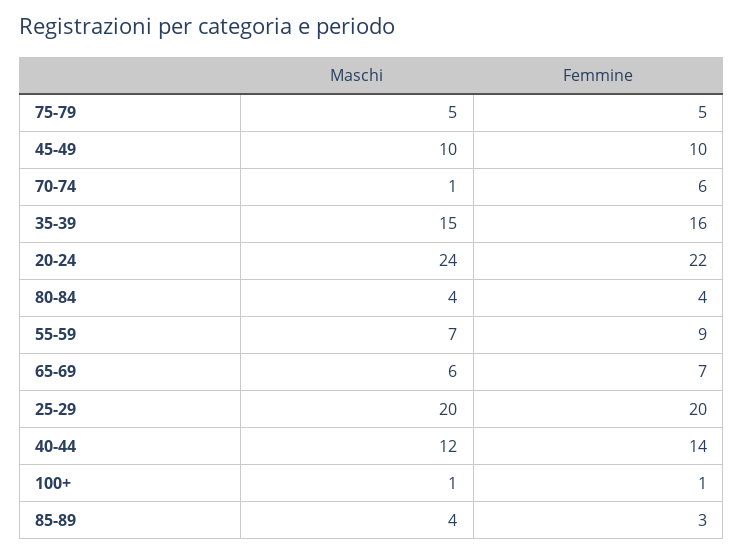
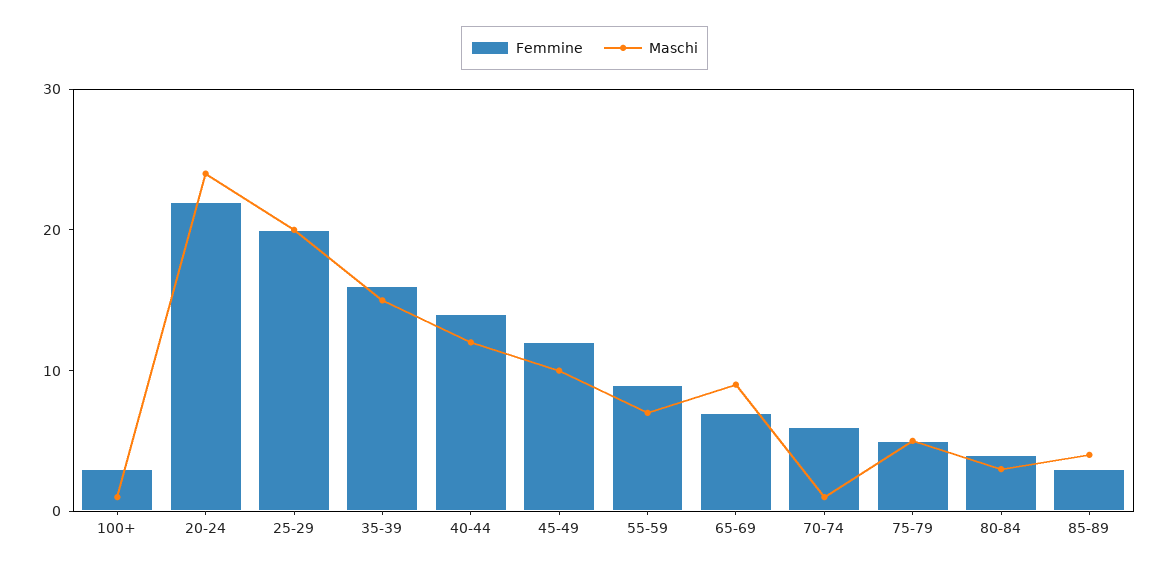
  {
    "Maschi": {
      "75-79": 5,
      "45-49": 10,
      "70-74": 1,
      "35-39": 15,
      "20-24": 24,
-     "80-84": 4,
+     "80-84": 3,
      "55-59": 7,
-     "65-69": 6,
+     "65-69": 9,
      "25-29": 20,
      "40-44": 12,
      "100+": 1,
      "85-89": 4
    },
    "Femmine": {
      "75-79": 5,
-     "45-49": 10,
+     "45-49": 12,
      "70-74": 6,
      "35-39": 16,
      "20-24": 22,
      "80-84": 4,
      "55-59": 9,
      "65-69": 7,
      "25-29": 20,
      "40-44": 14,
-     "100+": 1,
+     "100+": 3,
      "85-89": 3
    }
  }

